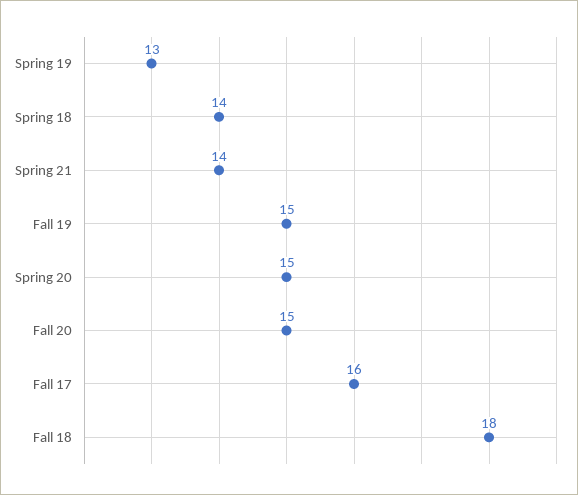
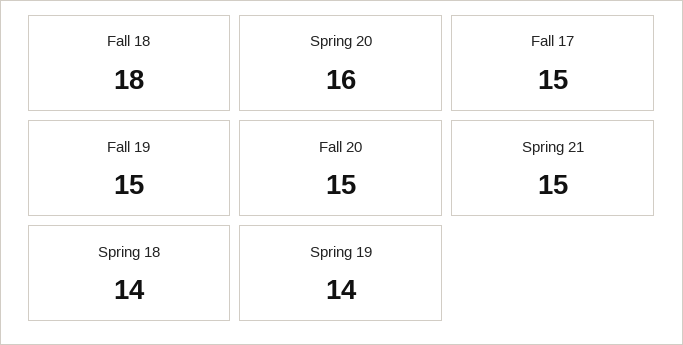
  {
-   "Spring 19": 13,
+   "Spring 19": 14,
    "Spring 18": 14,
-   "Spring 21": 14,
+   "Spring 21": 15,
    "Fall 19": 15,
-   "Spring 20": 15,
+   "Spring 20": 16,
    "Fall 20": 15,
-   "Fall 17": 16,
+   "Fall 17": 15,
    "Fall 18": 18
  }

